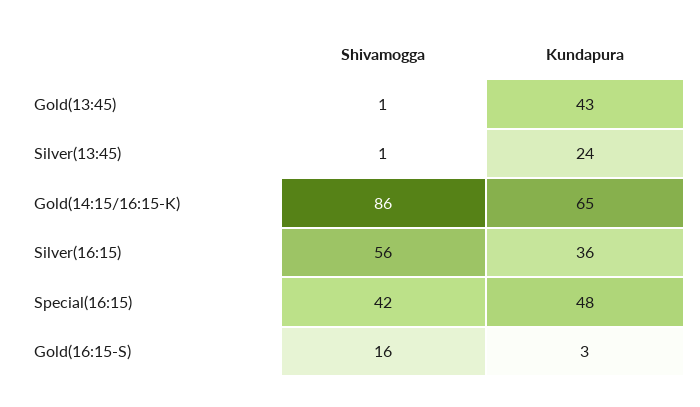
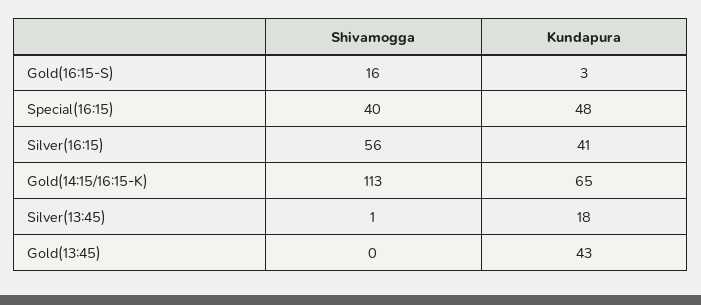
  {
    "Shivamogga": {
-     "Gold(13:45)": 1,
+     "Gold(13:45)": 0,
      "Silver(13:45)": 1,
-     "Gold(14:15/16:15-K)": 86,
+     "Gold(14:15/16:15-K)": 113,
      "Silver(16:15)": 56,
-     "Special(16:15)": 42,
+     "Special(16:15)": 40,
      "Gold(16:15-S)": 16
    },
    "Kundapura": {
      "Gold(13:45)": 43,
-     "Silver(13:45)": 24,
+     "Silver(13:45)": 18,
      "Gold(14:15/16:15-K)": 65,
-     "Silver(16:15)": 36,
+     "Silver(16:15)": 41,
      "Special(16:15)": 48,
      "Gold(16:15-S)": 3
    }
  }

